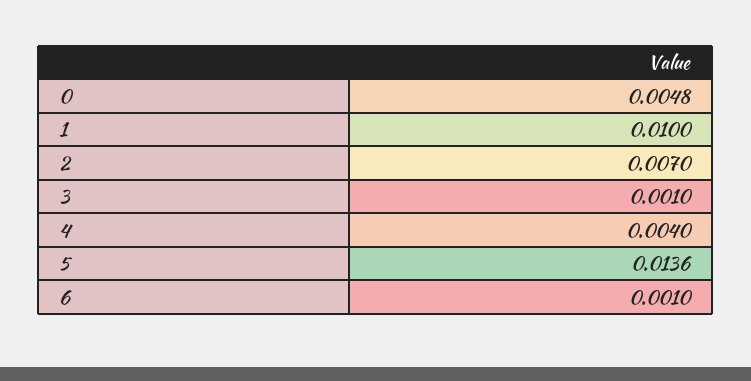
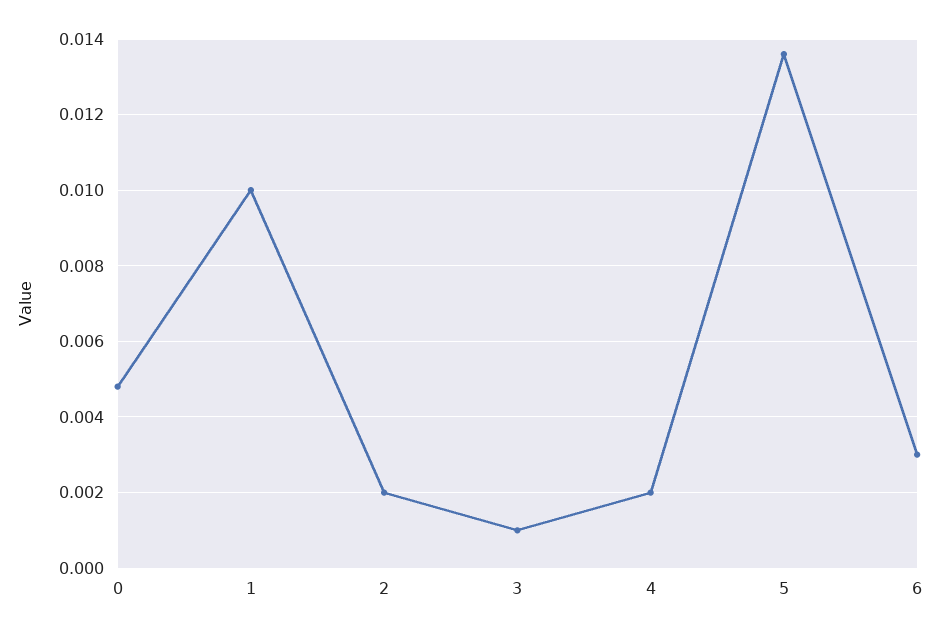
  {
    "0": 0.0048,
    "1": 0.01,
-   "2": 0.007,
+   "2": 0.002,
    "3": 0.001,
-   "4": 0.004,
+   "4": 0.002,
    "5": 0.0136,
-   "6": 0.001
+   "6": 0.003
  }

